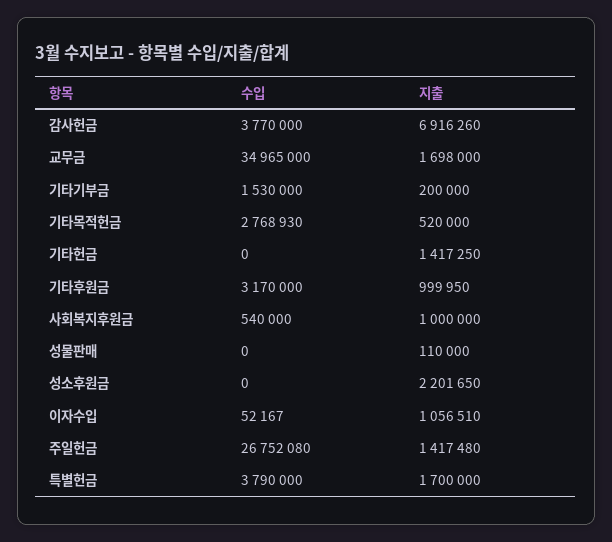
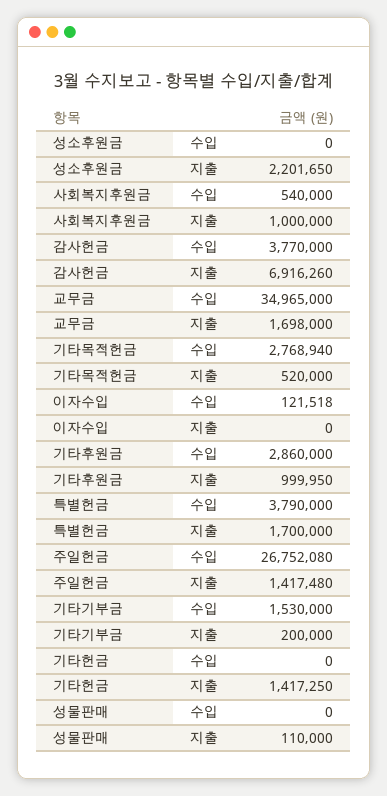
  {
    "수입": {
      "감사헌금": 3770000,
      "교무금": 34965000,
      "기타기부금": 1530000,
-     "기타목적헌금": 2768930,
+     "기타목적헌금": 2768940,
      "기타헌금": 0,
-     "기타후원금": 3170000,
+     "기타후원금": 2860000,
      "사회복지후원금": 540000,
      "성물판매": 0,
      "성소후원금": 0,
-     "이자수입": 52167,
+     "이자수입": 121518,
      "주일헌금": 26752080,
      "특별헌금": 3790000
    },
    "지출": {
      "감사헌금": 6916260,
      "교무금": 1698000,
      "기타기부금": 200000,
      "기타목적헌금": 520000,
      "기타헌금": 1417250,
      "기타후원금": 999950,
      "사회복지후원금": 1000000,
      "성물판매": 110000,
      "성소후원금": 2201650,
-     "이자수입": 1056510,
+     "이자수입": 0,
      "주일헌금": 1417480,
      "특별헌금": 1700000
    }
  }

